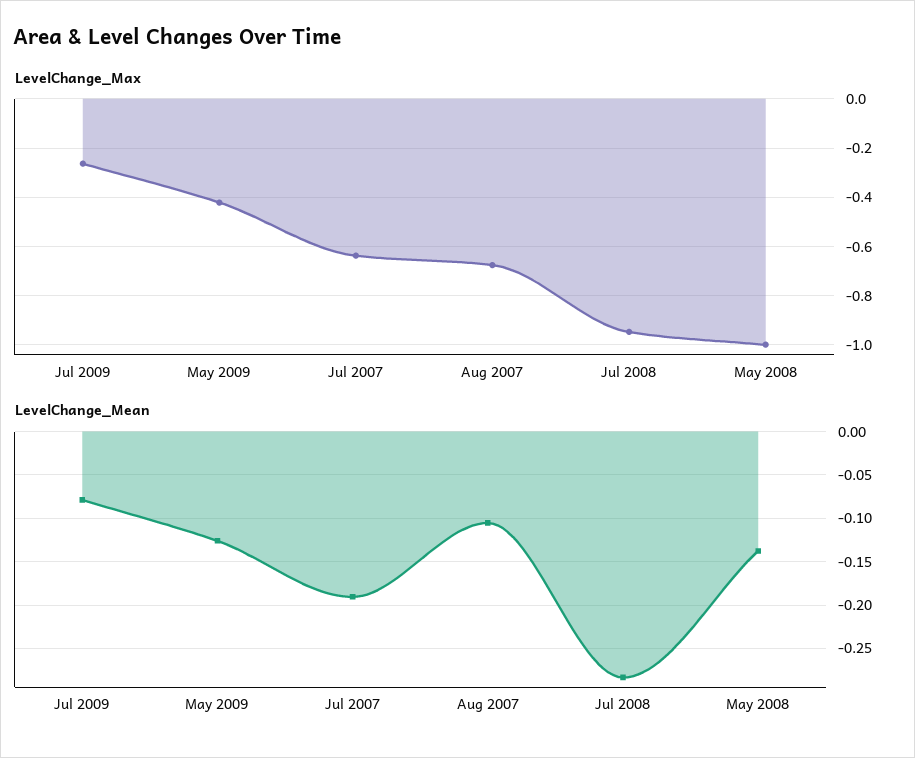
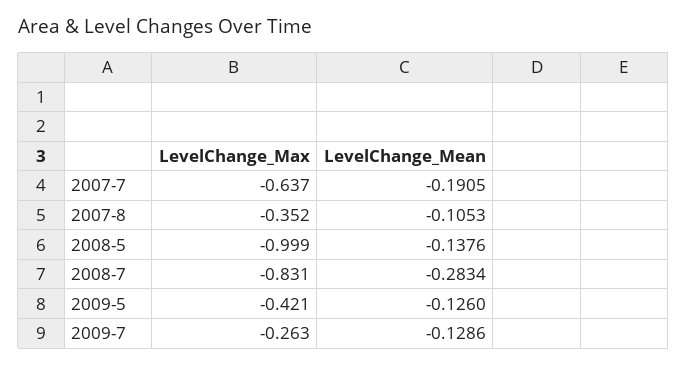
  {
    "LevelChange_Max": {
      "Jul 2009": -0.263,
      "May 2009": -0.421,
      "Jul 2007": -0.637,
-     "Aug 2007": -0.675,
+     "Aug 2007": -0.352,
-     "Jul 2008": -0.95,
+     "Jul 2008": -0.831,
      "May 2008": -0.999
    },
    "LevelChange_Mean": {
-     "Jul 2009": -0.08,
+     "Jul 2009": -0.1286,
      "May 2009": -0.126,
      "Jul 2007": -0.1905,
      "Aug 2007": -0.1053,
      "Jul 2008": -0.2834,
      "May 2008": -0.1376
    }
  }

